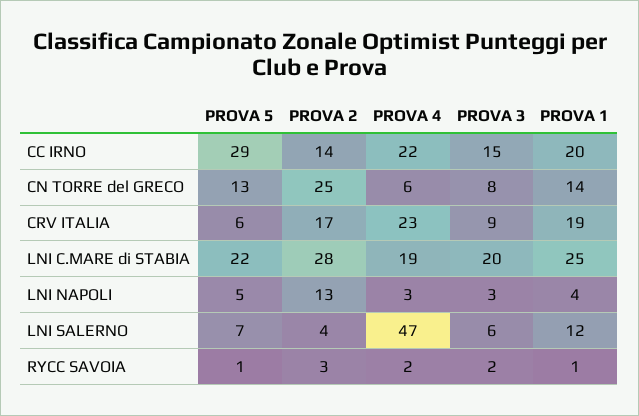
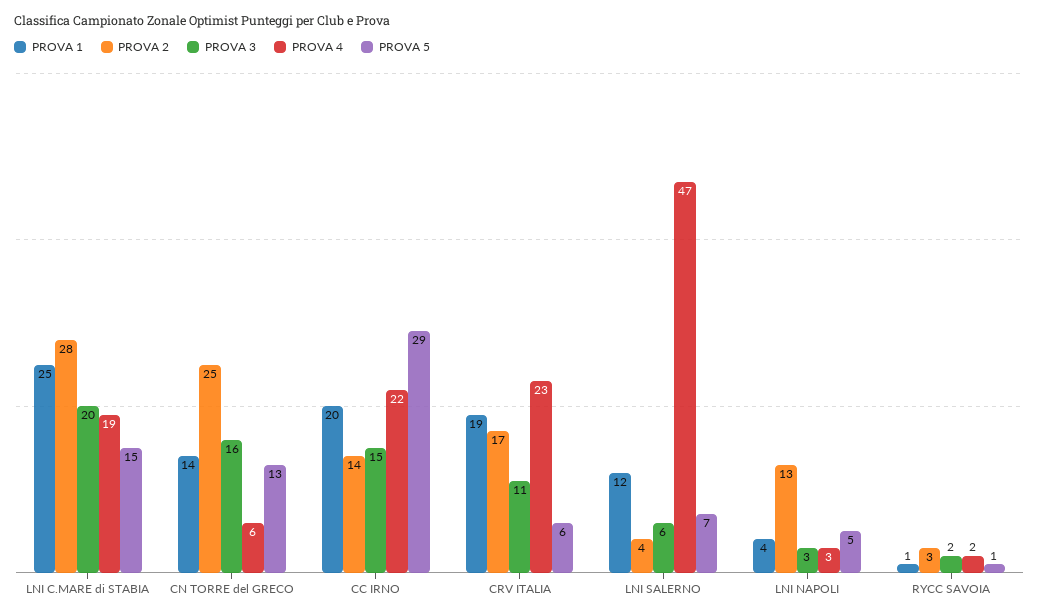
  {
    "PROVA 5": {
      "CC IRNO": 29,
      "CN TORRE del GRECO": 13,
      "CRV ITALIA": 6,
-     "LNI C.MARE di STABIA": 22,
+     "LNI C.MARE di STABIA": 15,
      "LNI NAPOLI": 5,
      "LNI SALERNO": 7,
      "RYCC SAVOIA": 1
    },
    "PROVA 2": {
      "CC IRNO": 14,
      "CN TORRE del GRECO": 25,
      "CRV ITALIA": 17,
      "LNI C.MARE di STABIA": 28,
      "LNI NAPOLI": 13,
      "LNI SALERNO": 4,
      "RYCC SAVOIA": 3
    },
    "PROVA 4": {
      "CC IRNO": 22,
      "CN TORRE del GRECO": 6,
      "CRV ITALIA": 23,
      "LNI C.MARE di STABIA": 19,
      "LNI NAPOLI": 3,
      "LNI SALERNO": 47,
      "RYCC SAVOIA": 2
    },
    "PROVA 3": {
      "CC IRNO": 15,
-     "CN TORRE del GRECO": 8,
+     "CN TORRE del GRECO": 16,
-     "CRV ITALIA": 9,
+     "CRV ITALIA": 11,
      "LNI C.MARE di STABIA": 20,
      "LNI NAPOLI": 3,
      "LNI SALERNO": 6,
      "RYCC SAVOIA": 2
    },
    "PROVA 1": {
      "CC IRNO": 20,
      "CN TORRE del GRECO": 14,
      "CRV ITALIA": 19,
      "LNI C.MARE di STABIA": 25,
      "LNI NAPOLI": 4,
      "LNI SALERNO": 12,
      "RYCC SAVOIA": 1
    }
  }

